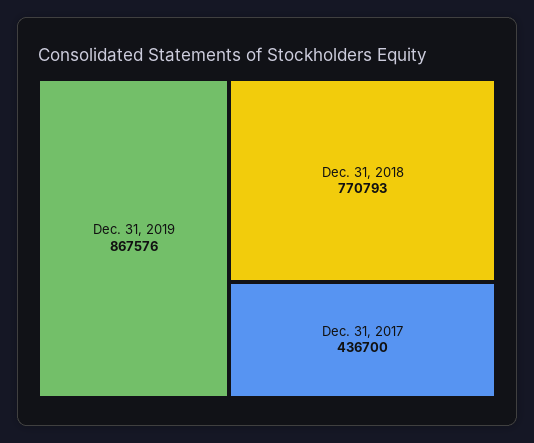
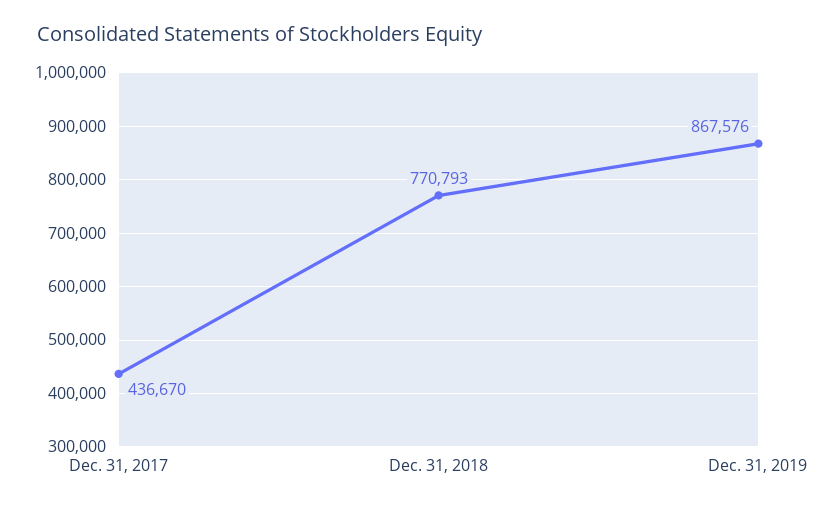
  {
    "Dec. 31, 2019": 867576,
    "Dec. 31, 2018": 770793,
-   "Dec. 31, 2017": 436700
+   "Dec. 31, 2017": 436670
  }

